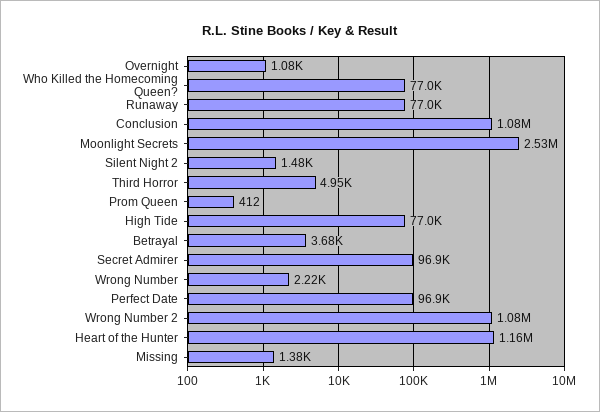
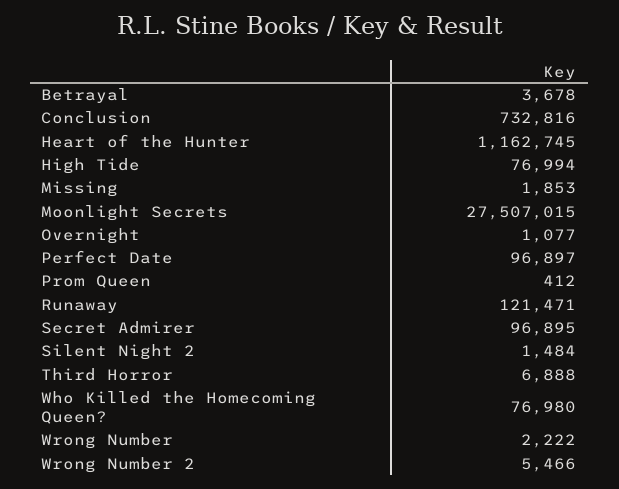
  {
    "Overnight": 1077,
    "Who Killed the Homecoming Queen?": 76980,
-   "Runaway": 77000,
+   "Runaway": 121471,
-   "Conclusion": 1080000,
+   "Conclusion": 732816,
-   "Moonlight Secrets": 2530000,
+   "Moonlight Secrets": 27507015,
    "Silent Night 2": 1484,
-   "Third Horror": 4950,
+   "Third Horror": 6888,
    "Prom Queen": 412,
    "High Tide": 76994,
    "Betrayal": 3678,
    "Secret Admirer": 96895,
    "Wrong Number": 2222,
    "Perfect Date": 96897,
-   "Wrong Number 2": 1080000,
+   "Wrong Number 2": 5466,
    "Heart of the Hunter": 1162745,
-   "Missing": 1380
+   "Missing": 1853
  }

